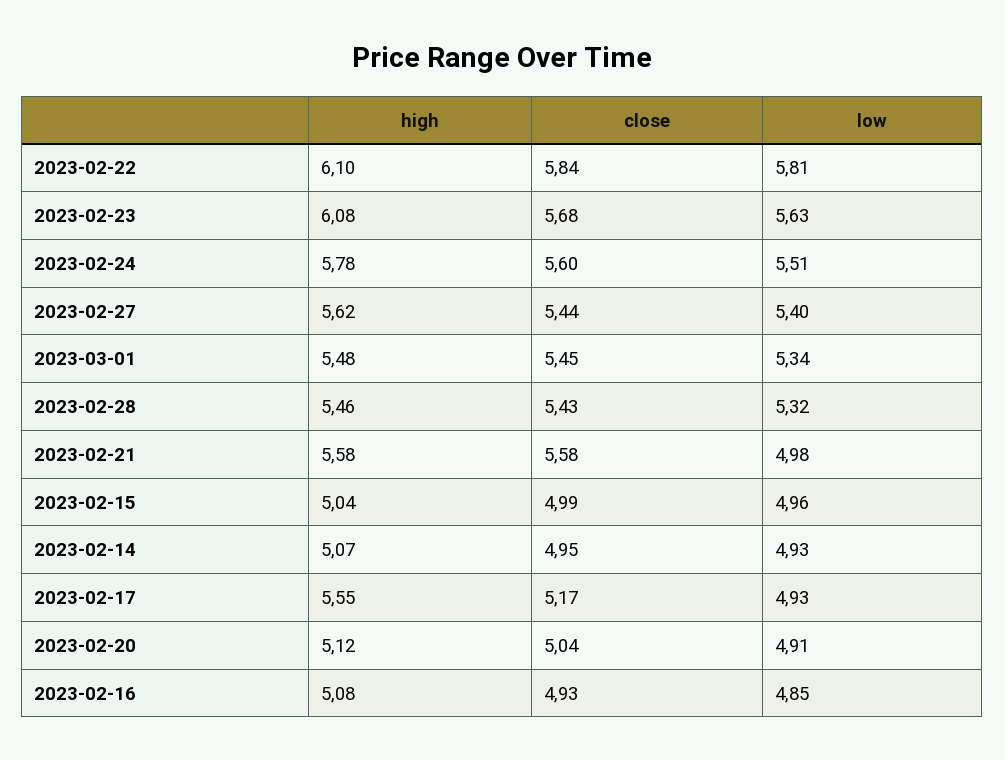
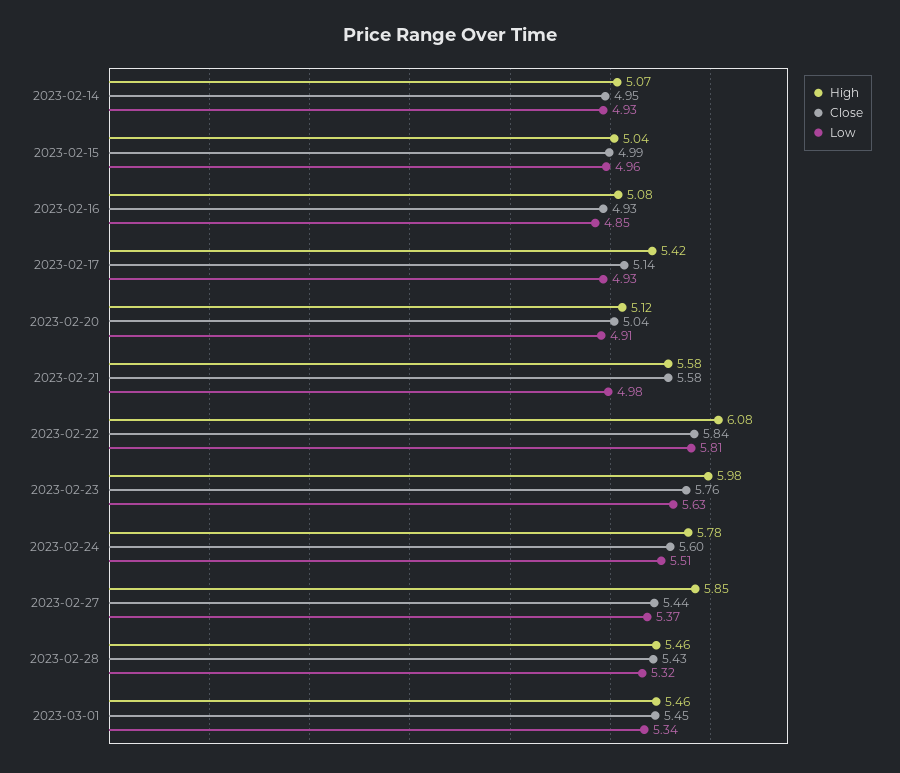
  {
    "high": {
-     "2023-02-22": 6.1,
+     "2023-02-22": 6.08,
-     "2023-02-23": 6.08,
+     "2023-02-23": 5.98,
      "2023-02-24": 5.78,
-     "2023-02-27": 5.62,
+     "2023-02-27": 5.85,
-     "2023-03-01": 5.48,
+     "2023-03-01": 5.46,
      "2023-02-28": 5.46,
      "2023-02-21": 5.58,
      "2023-02-15": 5.04,
      "2023-02-14": 5.07,
-     "2023-02-17": 5.55,
+     "2023-02-17": 5.42,
      "2023-02-20": 5.12,
      "2023-02-16": 5.08
    },
    "close": {
      "2023-02-22": 5.84,
-     "2023-02-23": 5.68,
+     "2023-02-23": 5.76,
      "2023-02-24": 5.6,
      "2023-02-27": 5.44,
      "2023-03-01": 5.45,
      "2023-02-28": 5.43,
      "2023-02-21": 5.58,
      "2023-02-15": 4.99,
      "2023-02-14": 4.95,
-     "2023-02-17": 5.17,
+     "2023-02-17": 5.14,
      "2023-02-20": 5.04,
      "2023-02-16": 4.93
    },
    "low": {
      "2023-02-22": 5.81,
      "2023-02-23": 5.63,
      "2023-02-24": 5.51,
-     "2023-02-27": 5.4,
+     "2023-02-27": 5.37,
      "2023-03-01": 5.34,
      "2023-02-28": 5.32,
      "2023-02-21": 4.98,
      "2023-02-15": 4.96,
      "2023-02-14": 4.93,
      "2023-02-17": 4.93,
      "2023-02-20": 4.91,
      "2023-02-16": 4.85
    }
  }

